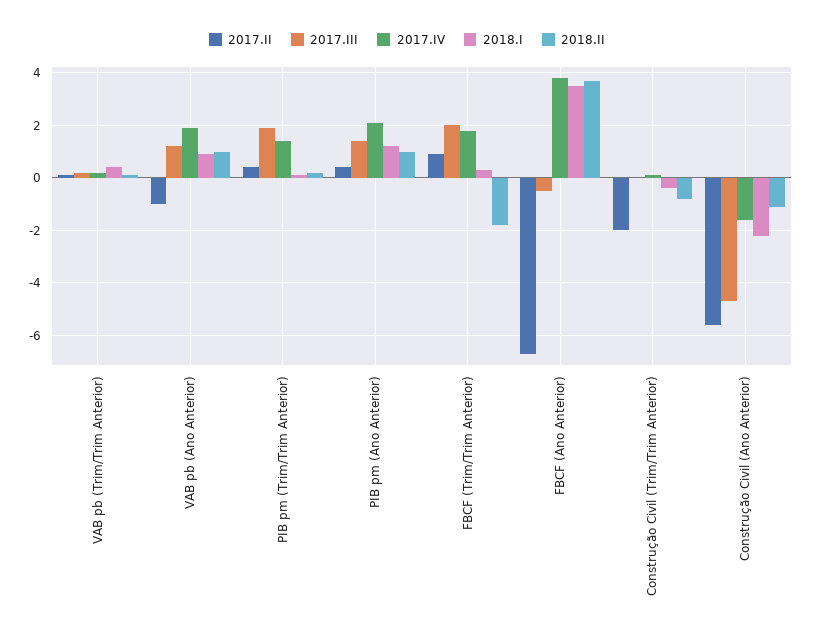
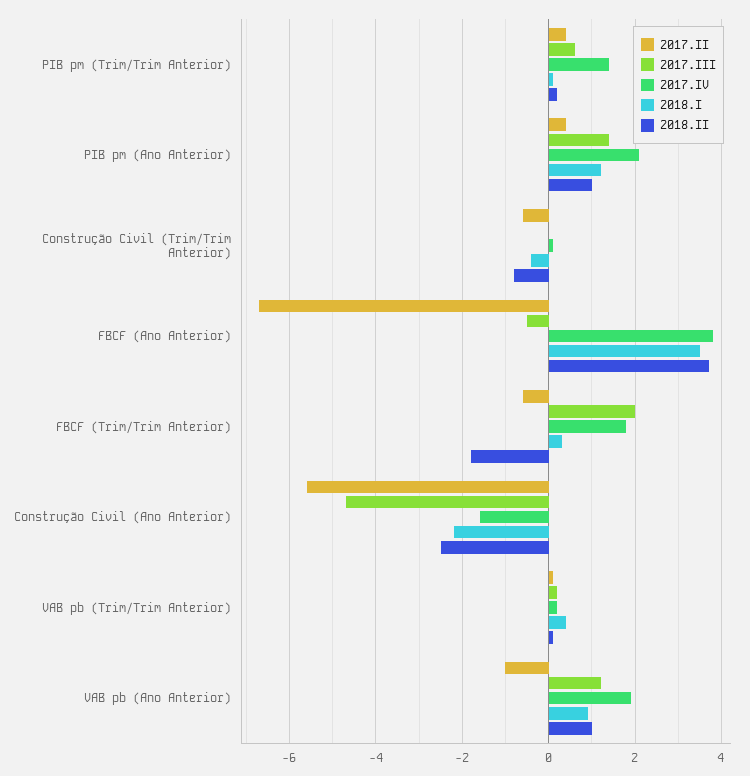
  {
    "2017.II": {
      "VAB pb (Trim/Trim Anterior)": 0,
      "VAB pb (Ano Anterior)": -1,
      "PIB pm (Trim/Trim Anterior)": 0.5,
      "PIB pm (Ano Anterior)": 0.5,
-     "FBCF (Trim/Trim Anterior)": 1,
+     "FBCF (Trim/Trim Anterior)": -0.5,
      "FBCF (Ano Anterior)": -6.5,
-     "Construção Civil (Trim/Trim Anterior)": -2,
+     "Construção Civil (Trim/Trim Anterior)": -0.5,
      "Construção Civil (Ano Anterior)": -5.5
    },
    "2017.III": {
      "VAB pb (Trim/Trim Anterior)": 0,
      "VAB pb (Ano Anterior)": 1,
-     "PIB pm (Trim/Trim Anterior)": 2,
+     "PIB pm (Trim/Trim Anterior)": 0.5,
      "PIB pm (Ano Anterior)": 1.5,
      "FBCF (Trim/Trim Anterior)": 2,
      "FBCF (Ano Anterior)": -0.5,
      "Construção Civil (Trim/Trim Anterior)": 0,
      "Construção Civil (Ano Anterior)": -4.5
    },
    "2017.IV": {
      "VAB pb (Trim/Trim Anterior)": 0,
      "VAB pb (Ano Anterior)": 2,
      "PIB pm (Trim/Trim Anterior)": 1.5,
      "PIB pm (Ano Anterior)": 2,
      "FBCF (Trim/Trim Anterior)": 2,
      "FBCF (Ano Anterior)": 4,
      "Construção Civil (Trim/Trim Anterior)": 0,
      "Construção Civil (Ano Anterior)": -1.5
    },
    "2018.I": {
      "VAB pb (Trim/Trim Anterior)": 0.5,
      "VAB pb (Ano Anterior)": 1,
      "PIB pm (Trim/Trim Anterior)": 0,
      "PIB pm (Ano Anterior)": 1,
      "FBCF (Trim/Trim Anterior)": 0.5,
      "FBCF (Ano Anterior)": 3.5,
      "Construção Civil (Trim/Trim Anterior)": -0.5,
      "Construção Civil (Ano Anterior)": -2
    },
    "2018.II": {
      "VAB pb (Trim/Trim Anterior)": 0,
      "VAB pb (Ano Anterior)": 1,
      "PIB pm (Trim/Trim Anterior)": 0,
      "PIB pm (Ano Anterior)": 1,
      "FBCF (Trim/Trim Anterior)": -2,
      "FBCF (Ano Anterior)": 3.5,
      "Construção Civil (Trim/Trim Anterior)": -1,
-     "Construção Civil (Ano Anterior)": -1
+     "Construção Civil (Ano Anterior)": -2.5
    }
  }

